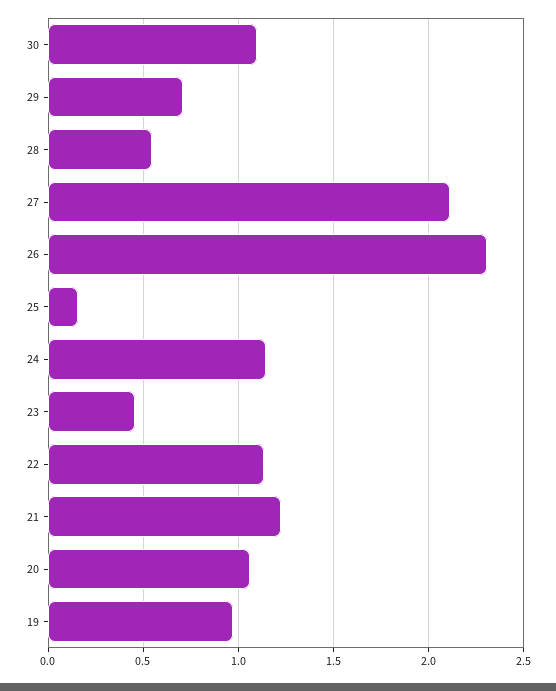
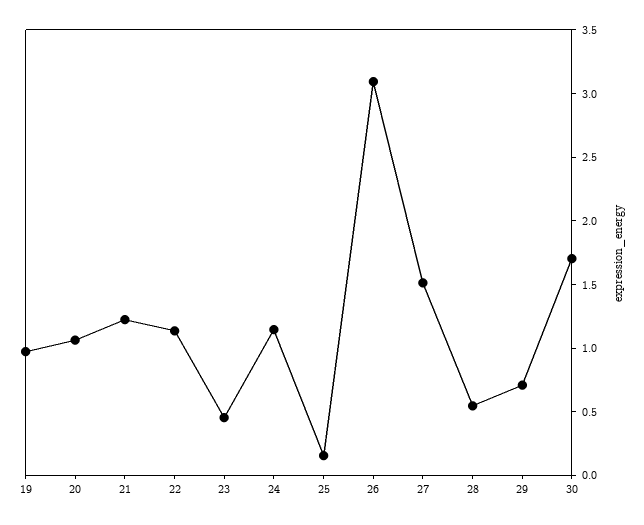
  {
-   "30": 1.1,
+   "30": 1.7,
    "29": 0.7,
    "28": 0.55,
-   "27": 2.1,
+   "27": 1.5,
-   "26": 2.3,
+   "26": 3.1,
    "25": 0.15,
    "24": 1.15,
    "23": 0.45,
    "22": 1.15,
    "21": 1.2,
    "20": 1.05,
    "19": 0.95
  }

